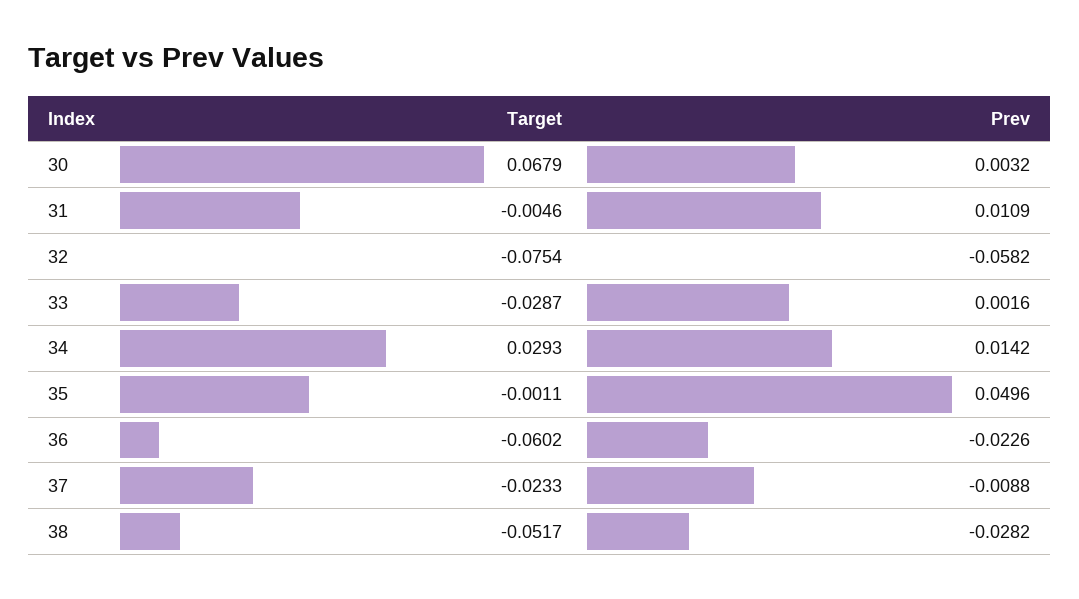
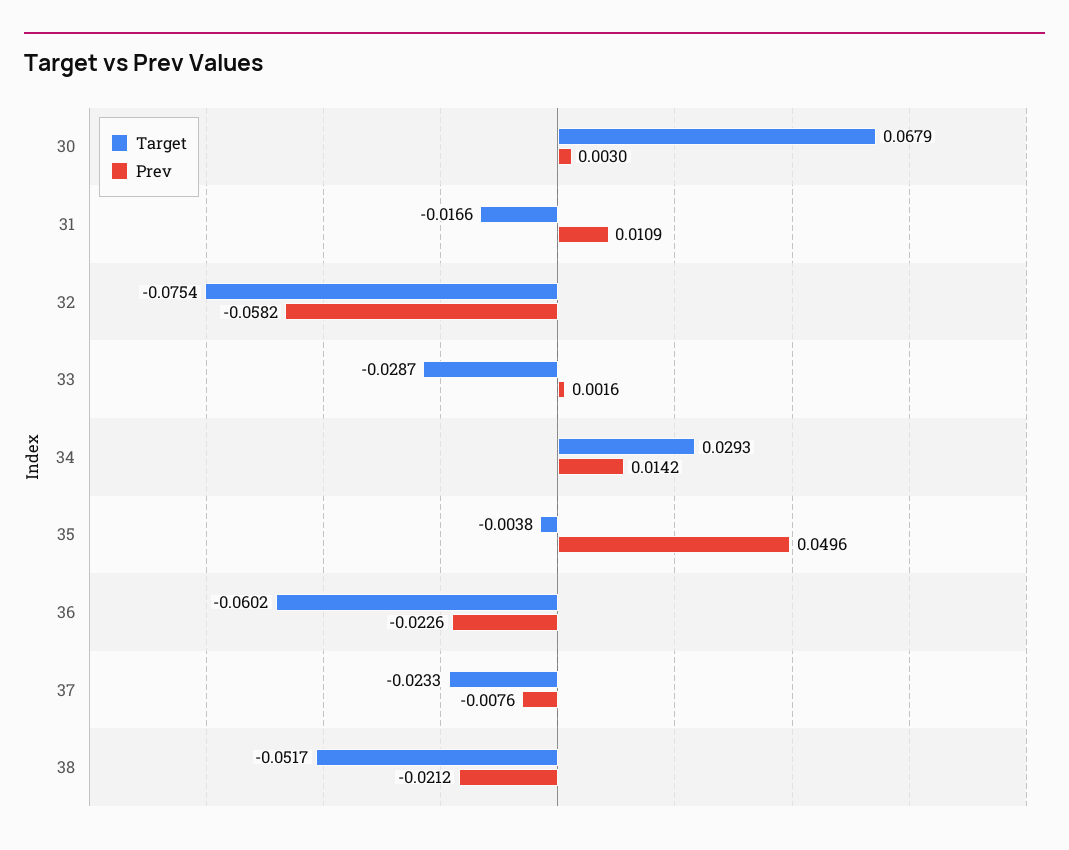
  {
    "Target": {
      "30": 0.0679,
-     "31": -0.0046,
+     "31": -0.0166,
      "32": -0.0754,
      "33": -0.0287,
      "34": 0.0293,
-     "35": -0.0011,
+     "35": -0.0038,
      "36": -0.0602,
      "37": -0.0233,
      "38": -0.0517
    },
    "Prev": {
-     "30": 0.0032,
+     "30": 0.003,
      "31": 0.0109,
      "32": -0.0582,
      "33": 0.0016,
      "34": 0.0142,
      "35": 0.0496,
      "36": -0.0226,
-     "37": -0.0088,
+     "37": -0.0076,
-     "38": -0.0282
+     "38": -0.0212
    }
  }

